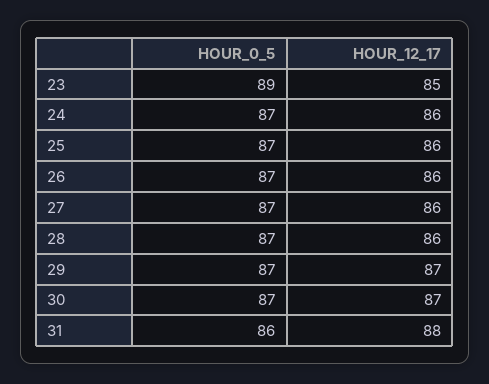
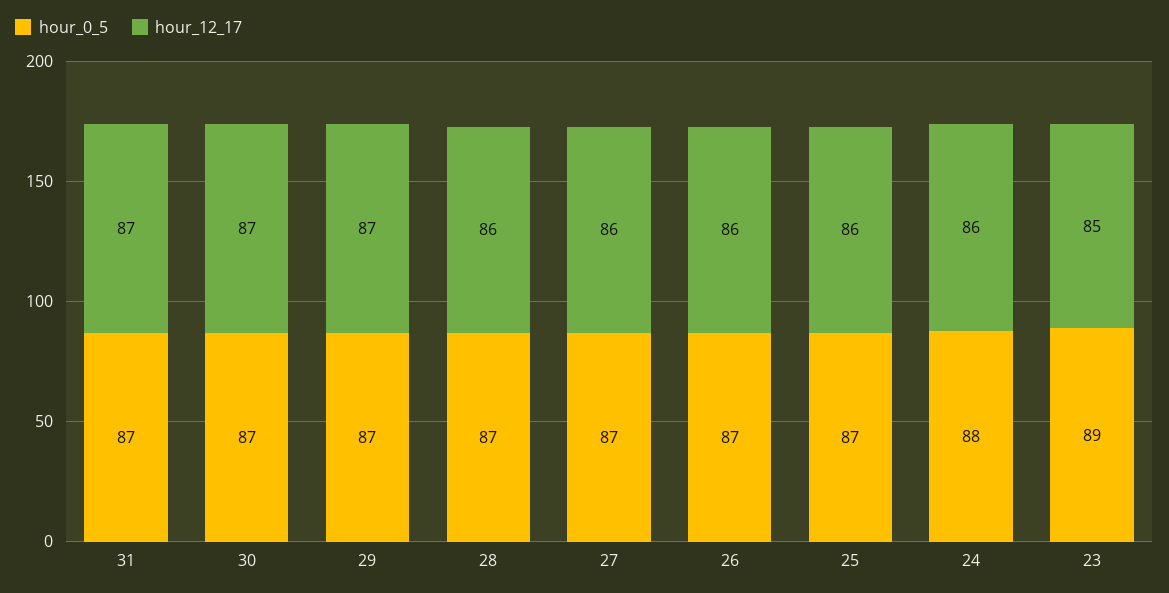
  {
    "HOUR_0_5": {
      "23": 89,
-     "24": 87,
+     "24": 88,
      "25": 87,
      "26": 87,
      "27": 87,
      "28": 87,
      "29": 87,
      "30": 87,
-     "31": 86
+     "31": 87
    },
    "HOUR_12_17": {
      "23": 85,
      "24": 86,
      "25": 86,
      "26": 86,
      "27": 86,
      "28": 86,
      "29": 87,
      "30": 87,
-     "31": 88
+     "31": 87
    }
  }

